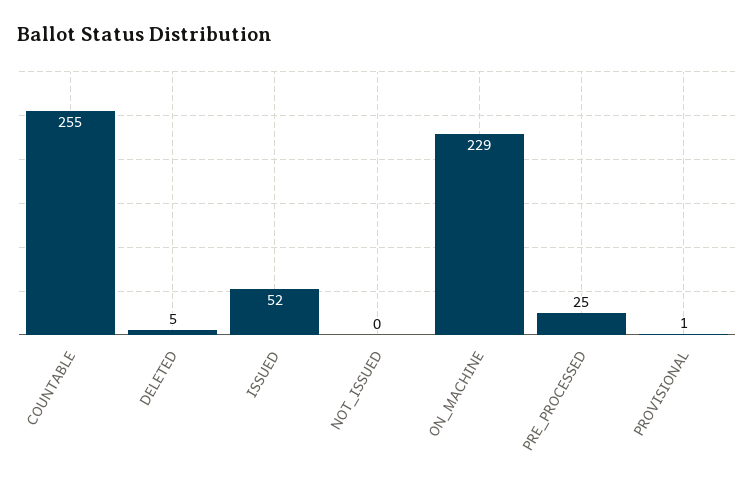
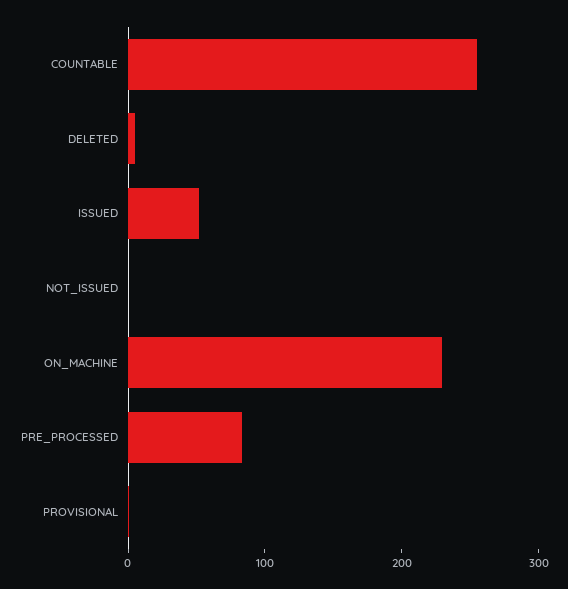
  {
    "COUNTABLE": 255,
    "DELETED": 5,
    "ISSUED": 52,
    "NOT_ISSUED": 0,
    "ON_MACHINE": 229,
-   "PRE_PROCESSED": 25,
+   "PRE_PROCESSED": 80,
    "PROVISIONAL": 1
  }

